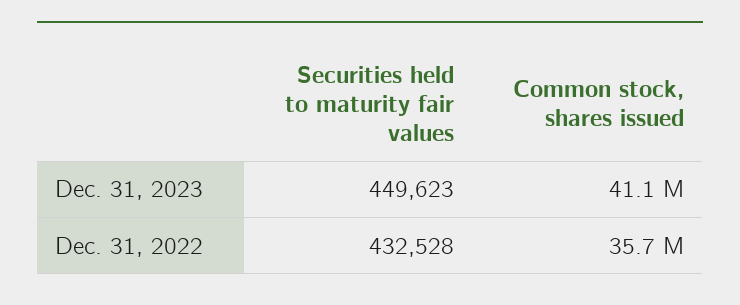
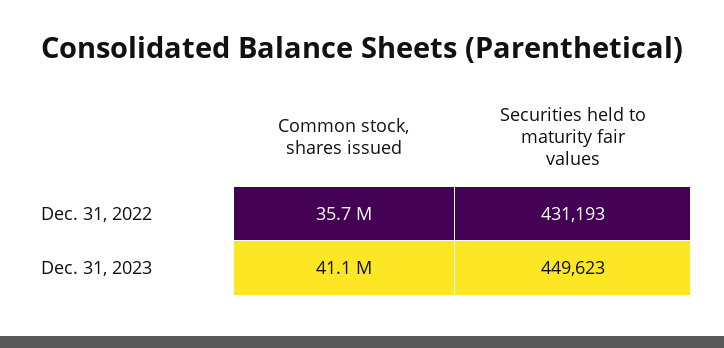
  {
    "Securities held to maturity fair values": {
      "Dec. 31, 2023": 449623,
-     "Dec. 31, 2022": 432528
+     "Dec. 31, 2022": 431193
    },
    "Common stock, shares issued": {
      "Dec. 31, 2023": 41100000,
      "Dec. 31, 2022": 35700000
    }
  }

